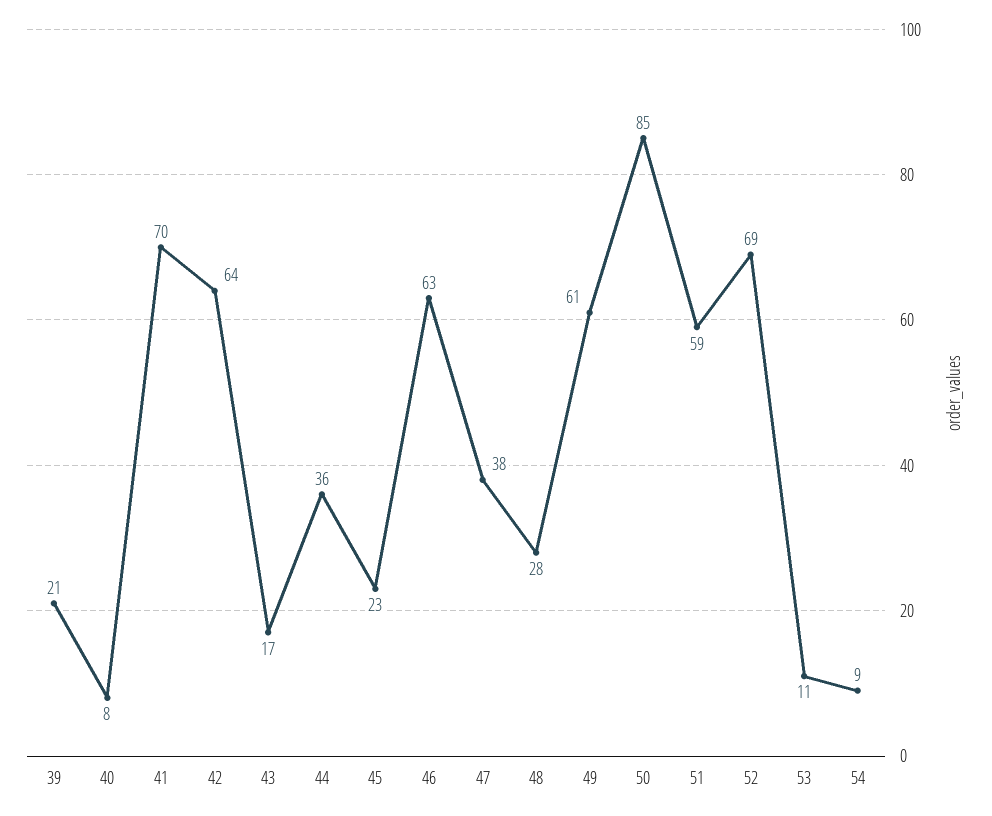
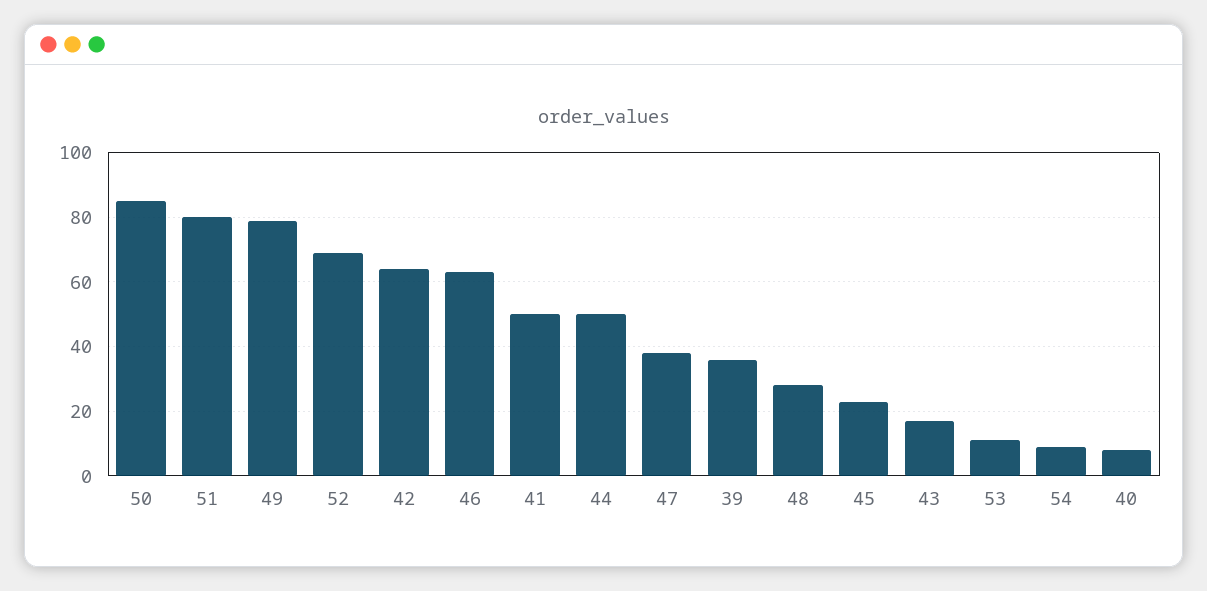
  {
-   "39": 21,
+   "39": 35,
    "40": 8,
-   "41": 70,
+   "41": 50,
    "42": 64,
    "43": 17,
-   "44": 36,
+   "44": 50,
    "45": 23,
    "46": 63,
    "47": 38,
    "48": 28,
-   "49": 61,
+   "49": 80,
    "50": 85,
-   "51": 59,
+   "51": 80,
    "52": 69,
    "53": 11,
    "54": 9
  }

